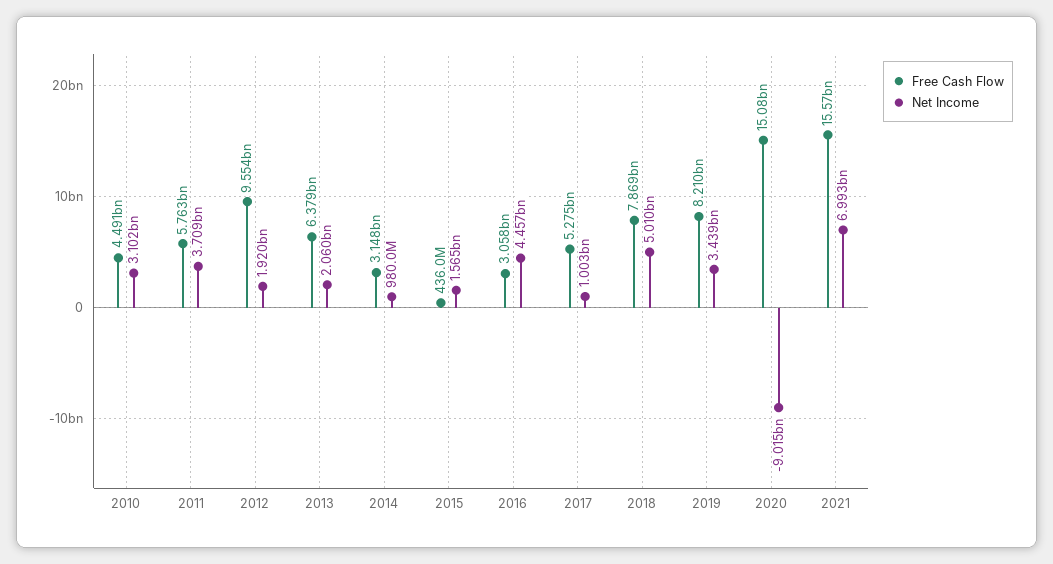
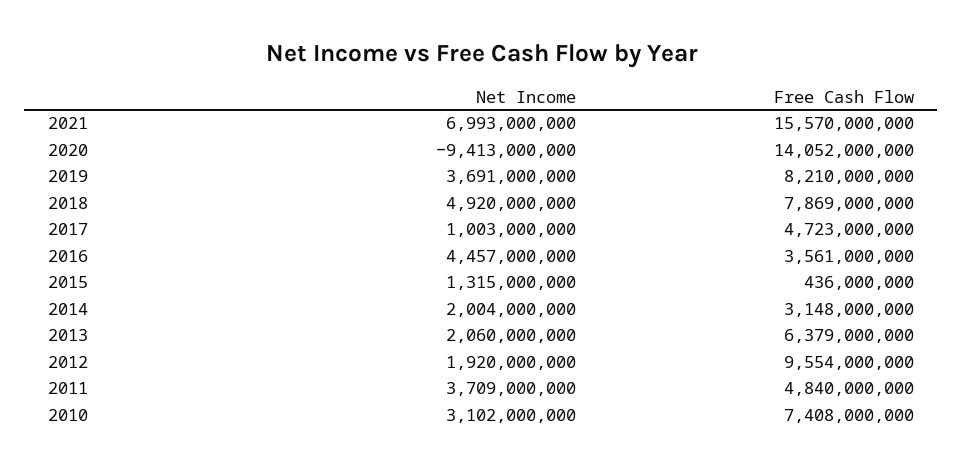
  {
    "Free Cash Flow": {
-     "2010": 4491000000,
+     "2010": 7408000000,
-     "2011": 5763000000,
+     "2011": 4840000000,
      "2012": 9554000000,
      "2013": 6379000000,
      "2014": 3148000000,
      "2015": 436000000,
-     "2016": 3058000000,
+     "2016": 3561000000,
-     "2017": 5275000000,
+     "2017": 4723000000,
      "2018": 7869000000,
      "2019": 8210000000,
-     "2020": 15080000000,
+     "2020": 14052000000,
      "2021": 15570000000
    },
    "Net Income": {
      "2010": 3102000000,
      "2011": 3709000000,
      "2012": 1920000000,
      "2013": 2060000000,
-     "2014": 980000000,
+     "2014": 2004000000,
-     "2015": 1565000000,
+     "2015": 1315000000,
      "2016": 4457000000,
      "2017": 1003000000,
-     "2018": 5010000000,
+     "2018": 4920000000,
-     "2019": 3439000000,
+     "2019": 3691000000,
-     "2020": -9015000000,
+     "2020": -9413000000,
      "2021": 6993000000
    }
  }

